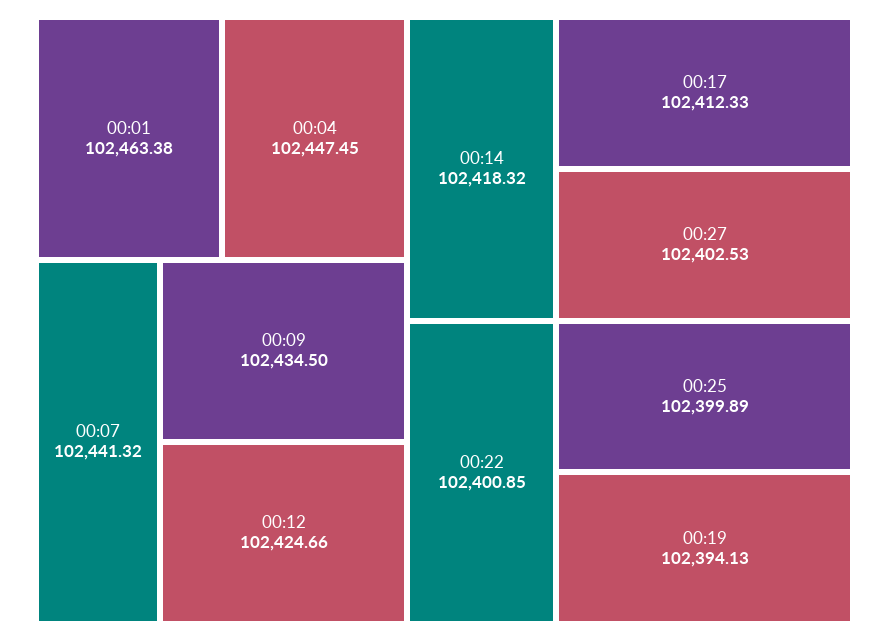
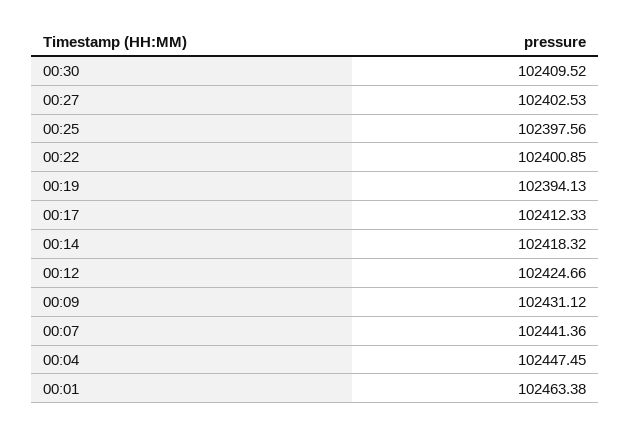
  {
    "00:01": 102463.38,
    "00:04": 102447.45,
-   "00:07": 102441.32,
+   "00:07": 102441.36,
-   "00:09": 102434.5,
+   "00:09": 102431.12,
    "00:12": 102424.66,
    "00:14": 102418.32,
    "00:17": 102412.33,
    "00:27": 102402.53,
    "00:22": 102400.85,
-   "00:25": 102399.89,
+   "00:25": 102397.56,
-   "00:19": 102394.13
+   "00:19": 102394.13,
+   "00:30": 102409.52
  }

